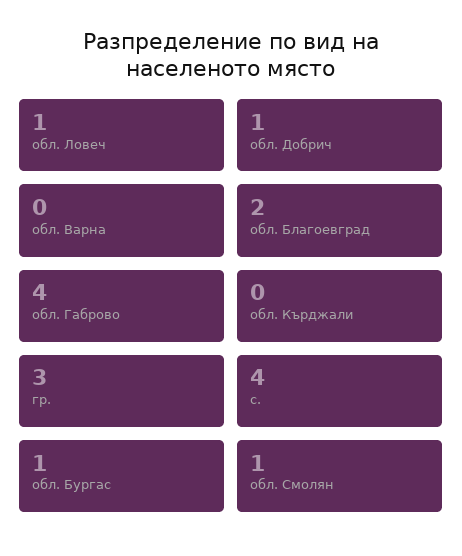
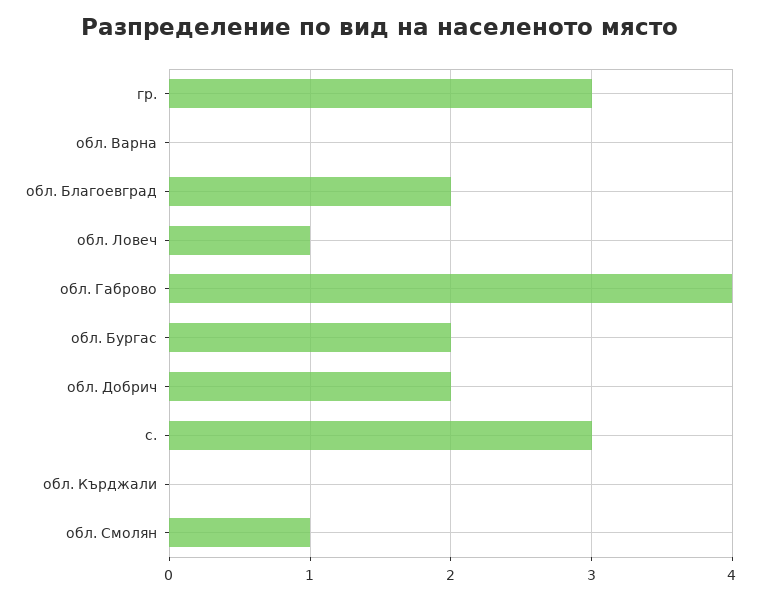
  {
    "обл. Ловеч": 1,
-   "обл. Добрич": 1,
+   "обл. Добрич": 2,
    "обл. Варна": 0,
    "обл. Благоевград": 2,
    "обл. Габрово": 4,
    "обл. Кърджали": 0,
    "гр.": 3,
-   "с.": 4,
+   "с.": 3,
-   "обл. Бургас": 1,
+   "обл. Бургас": 2,
    "обл. Смолян": 1
  }

